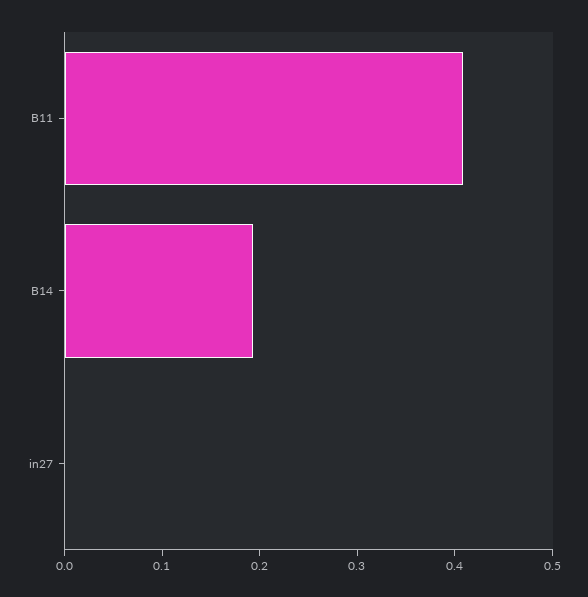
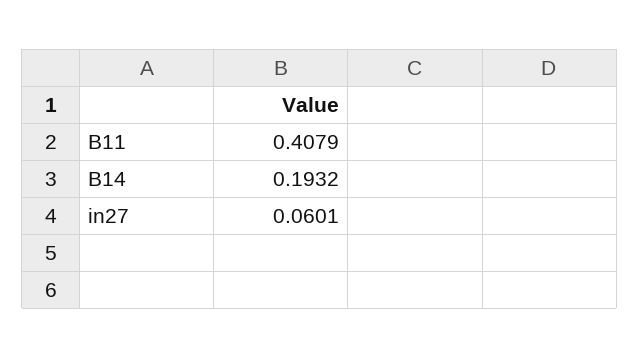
  {
    "B11": 0.4079,
    "B14": 0.1932,
-   "in27": 0
+   "in27": 0.0601
  }

